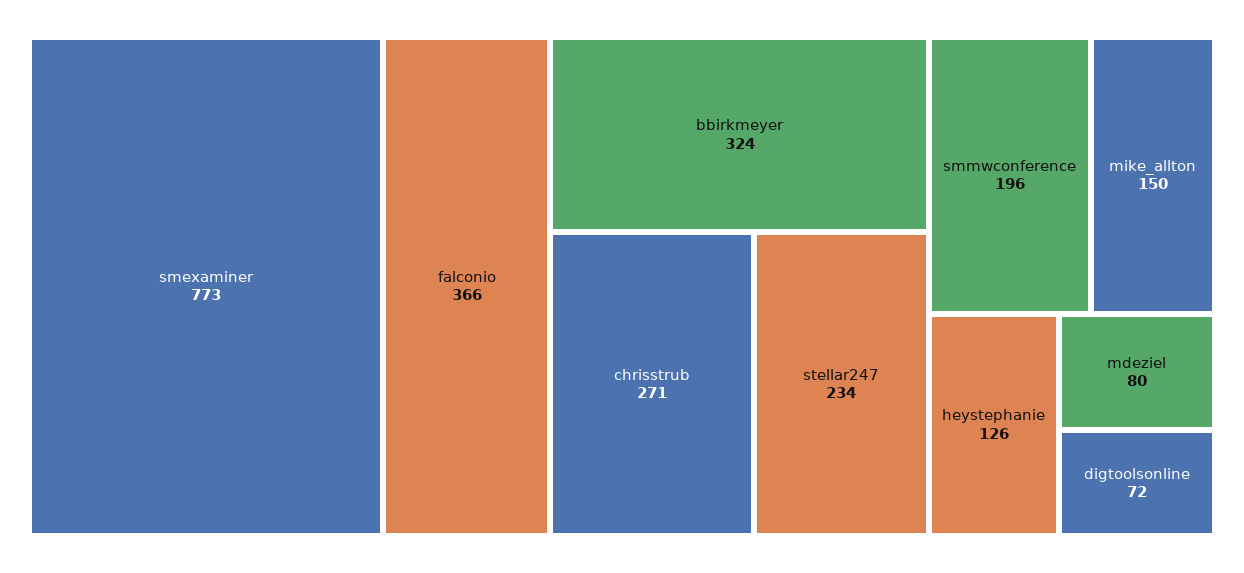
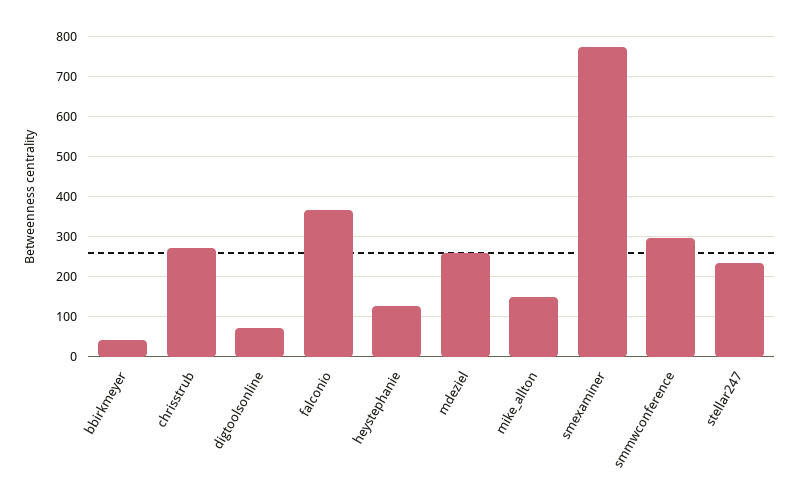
  {
    "smexaminer": 773,
    "falconio": 366,
-   "bbirkmeyer": 324,
+   "bbirkmeyer": 40,
    "chrisstrub": 271,
    "stellar247": 234,
-   "smmwconference": 196,
+   "smmwconference": 300,
    "mike_allton": 150,
    "heystephanie": 126,
-   "mdeziel": 80,
+   "mdeziel": 260,
    "digtoolsonline": 72
  }

